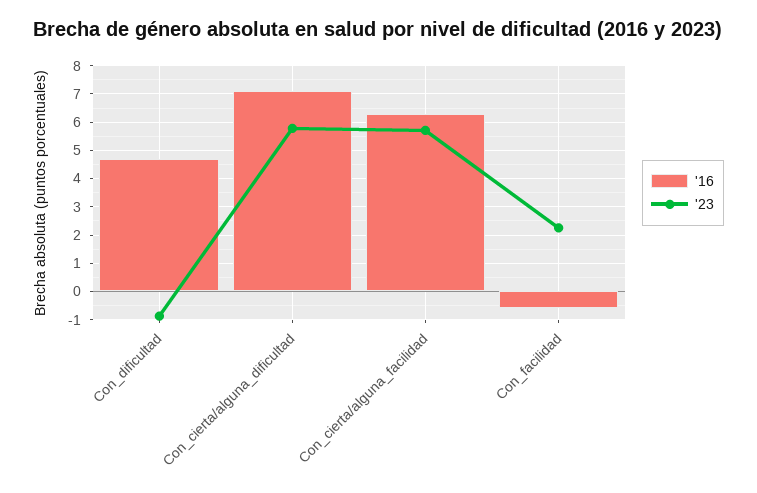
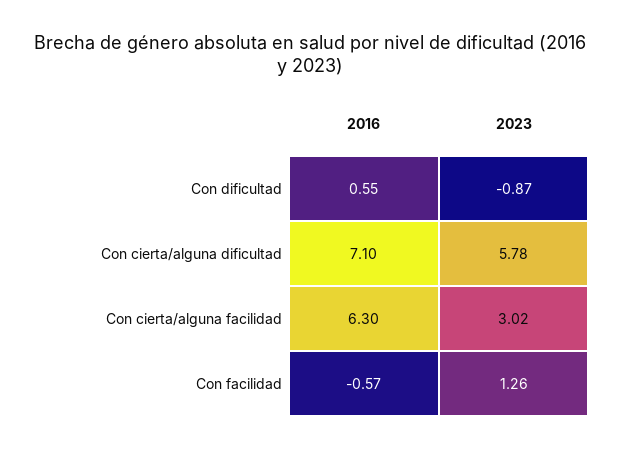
  {
    "'16": {
-     "Con_dificultad": 4.75,
+     "Con_dificultad": 0.55,
      "Con_cierta/alguna_dificultad": 7.1,
      "Con_cierta/alguna_facilidad": 6.3,
      "Con_facilidad": -0.57
    },
    "'23": {
      "Con_dificultad": -0.87,
      "Con_cierta/alguna_dificultad": 5.78,
-     "Con_cierta/alguna_facilidad": 5.75,
+     "Con_cierta/alguna_facilidad": 3.02,
-     "Con_facilidad": 2.25
+     "Con_facilidad": 1.26
    }
  }

